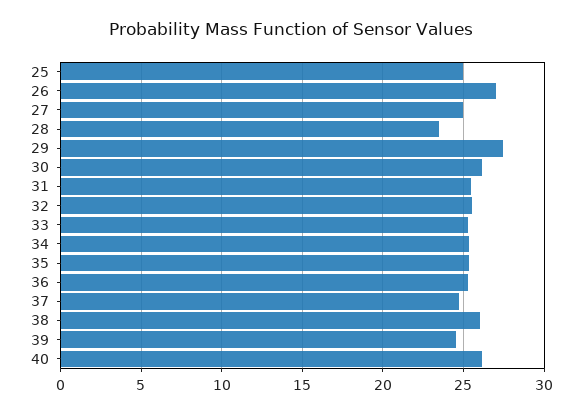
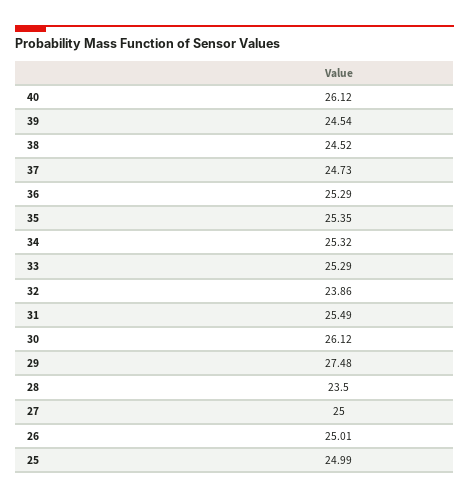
  {
    "25": 24.99,
-   "26": 27,
+   "26": 25.01,
    "27": 25,
    "28": 23.5,
    "29": 27.48,
    "30": 26.12,
    "31": 25.49,
-   "32": 25.5,
+   "32": 23.86,
    "33": 25.29,
    "34": 25.32,
    "35": 25.35,
    "36": 25.29,
    "37": 24.73,
-   "38": 26,
+   "38": 24.52,
    "39": 24.54,
    "40": 26.12
  }

